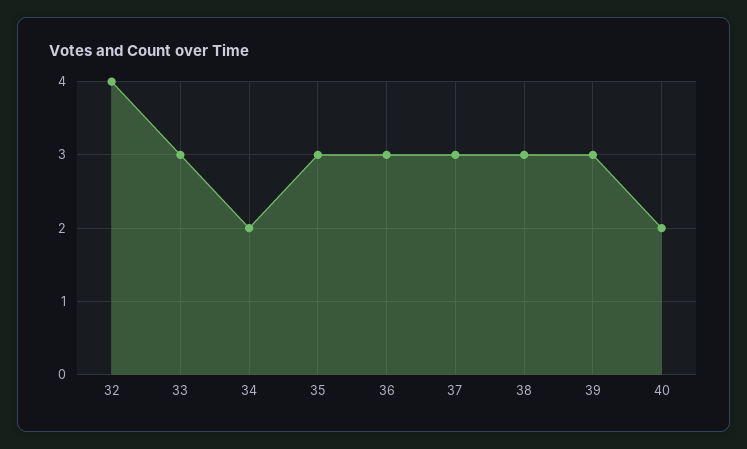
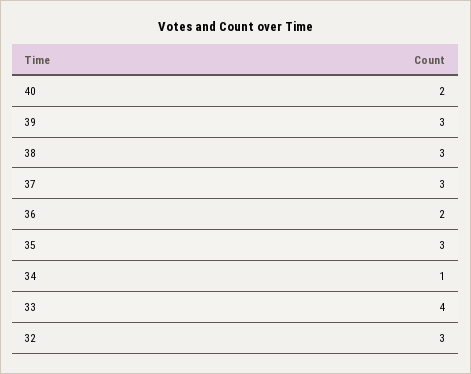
  {
-   "32": 4,
+   "32": 3,
-   "33": 3,
+   "33": 4,
-   "34": 2,
+   "34": 1,
    "35": 3,
-   "36": 3,
+   "36": 2,
    "37": 3,
    "38": 3,
    "39": 3,
    "40": 2
  }

